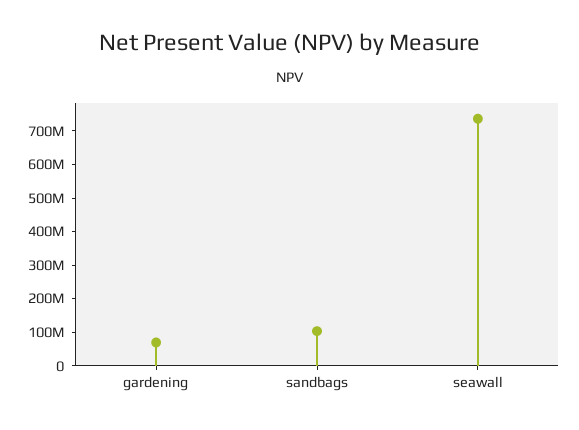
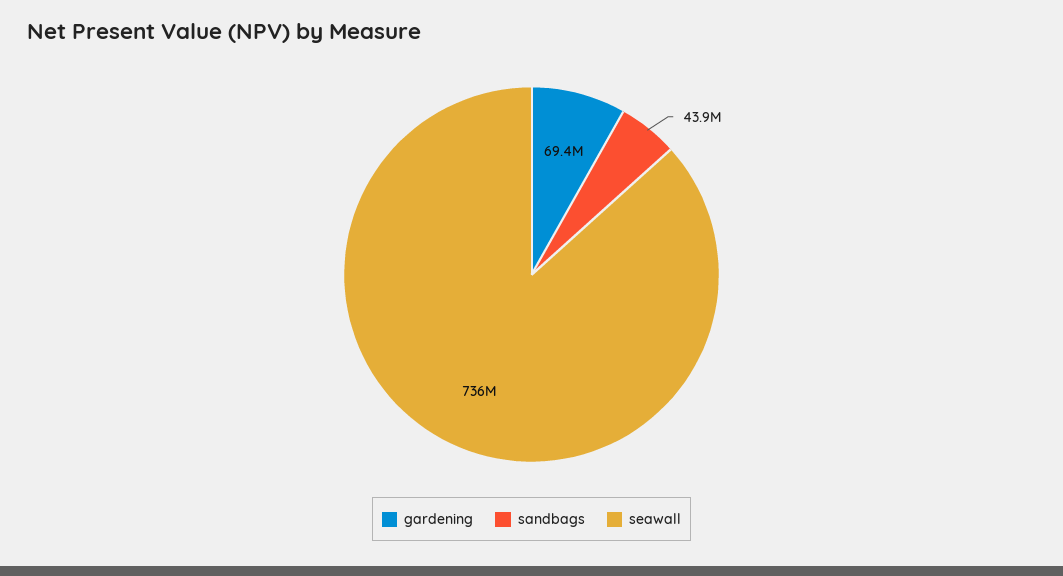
  {
    "gardening": 69400000,
-   "sandbags": 100000000,
+   "sandbags": 43900000,
    "seawall": 736000000
  }

